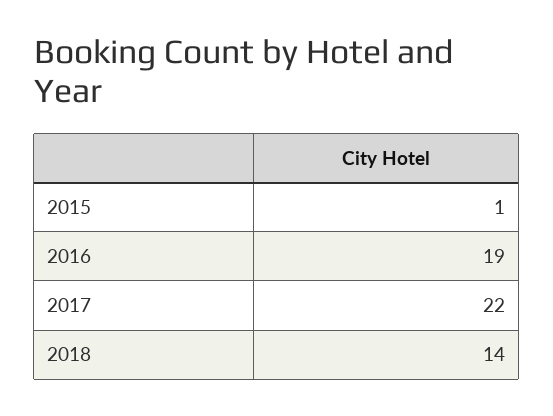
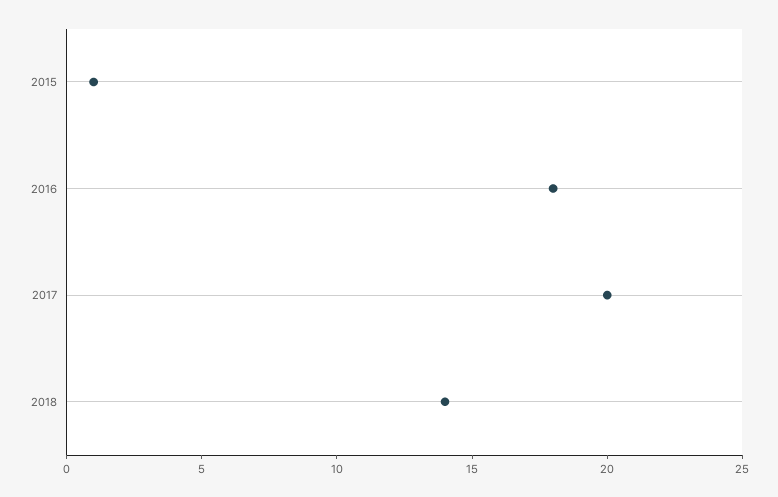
  {
    "2015": 1,
-   "2016": 19,
+   "2016": 18,
-   "2017": 22,
+   "2017": 20,
    "2018": 14
  }

